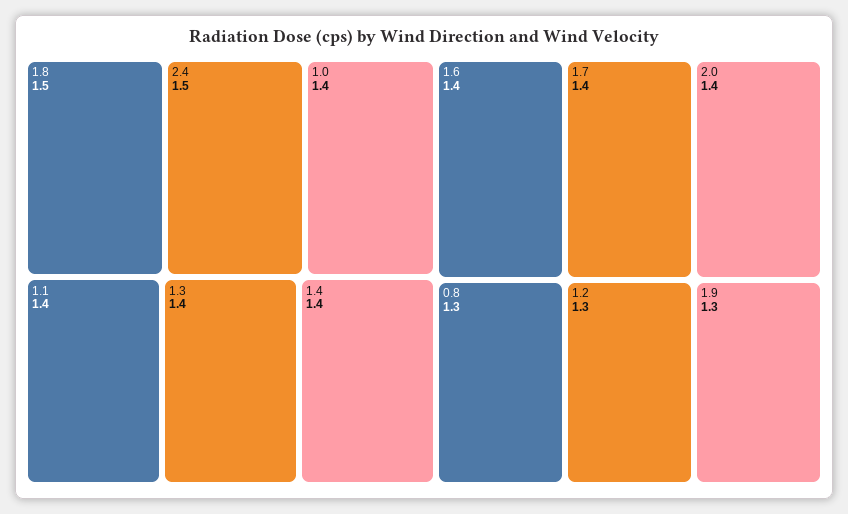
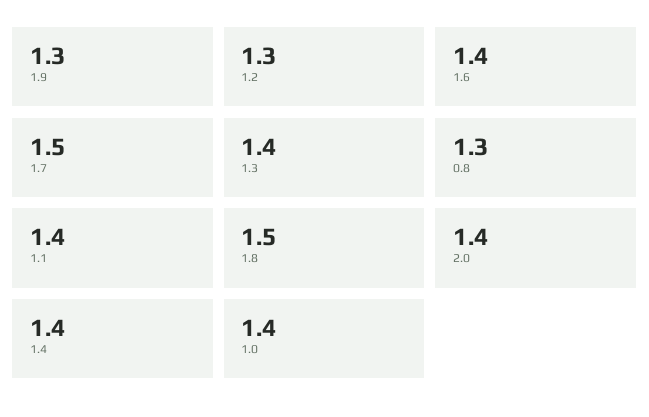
  {
    "1.8": 1.5,
-   "2.4": 1.5,
    "1.0": 1.4,
    "1.1": 1.4,
    "1.3": 1.4,
    "1.4": 1.4,
    "1.6": 1.4,
-   "1.7": 1.4,
+   "1.7": 1.5,
    "2.0": 1.4,
    "0.8": 1.3,
    "1.2": 1.3,
    "1.9": 1.3
  }

